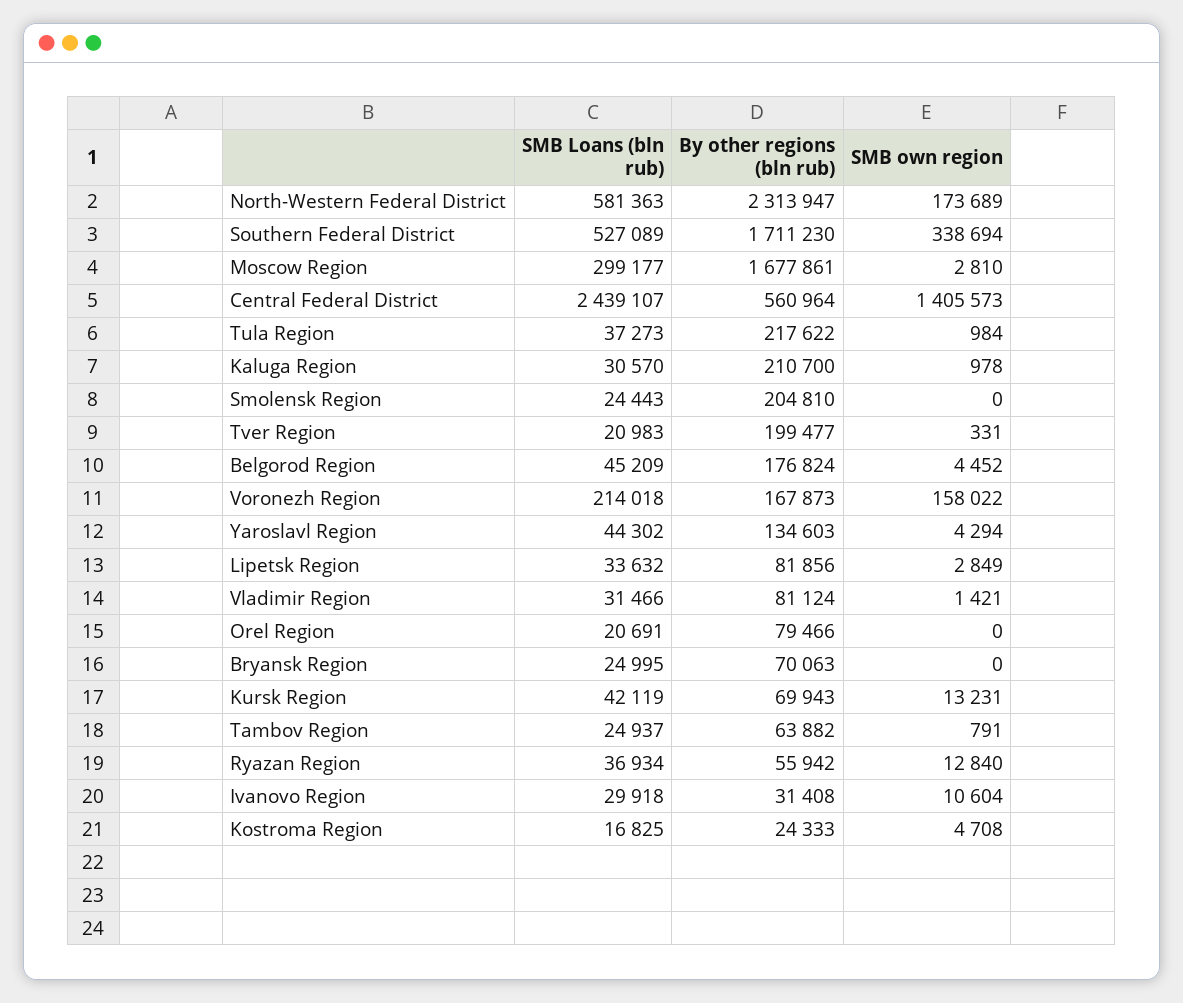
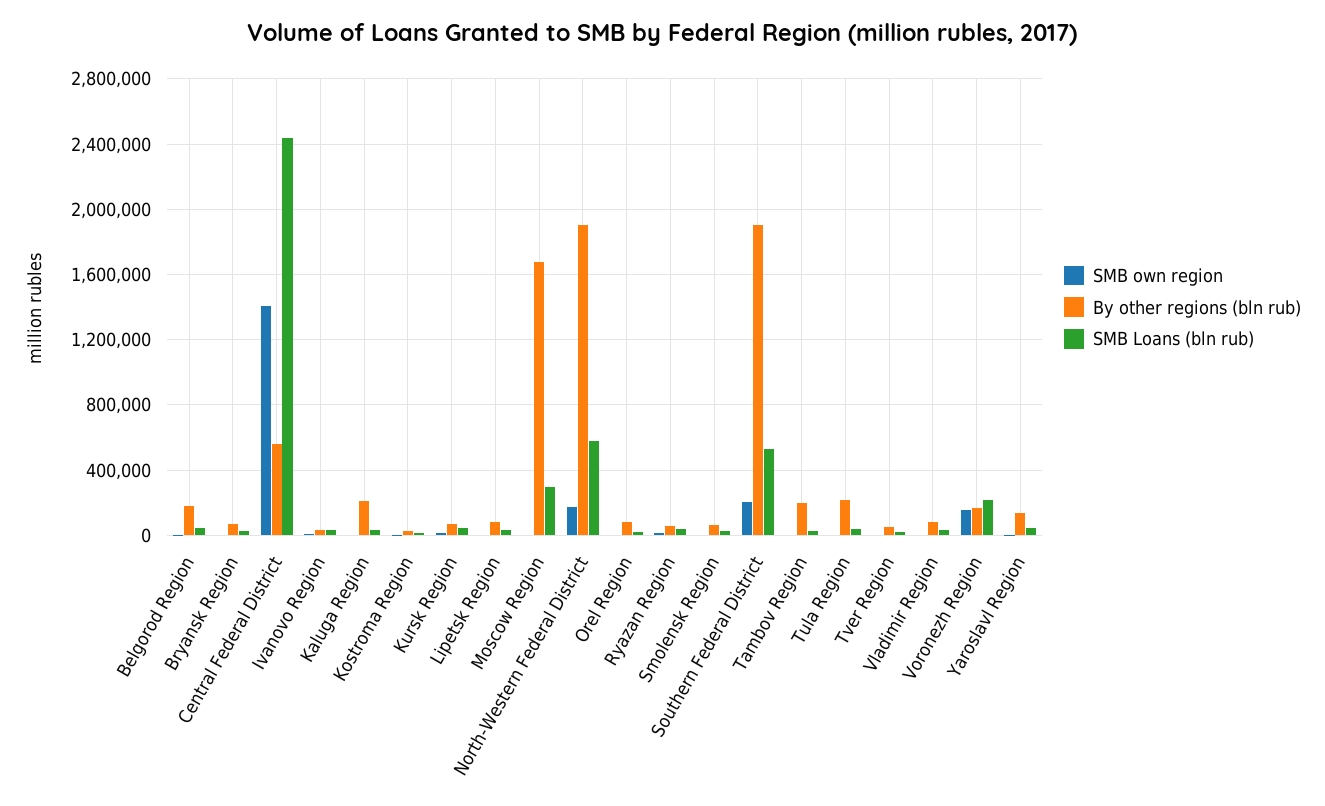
  {
    "SMB Loans (bln rub)": {
      "North-Western Federal District": 581363,
      "Southern Federal District": 527089,
      "Moscow Region": 299177,
      "Central Federal District": 2439107,
      "Tula Region": 37273,
      "Kaluga Region": 30570,
      "Smolensk Region": 24443,
      "Tver Region": 20983,
      "Belgorod Region": 45209,
      "Voronezh Region": 214018,
      "Yaroslavl Region": 44302,
      "Lipetsk Region": 33632,
      "Vladimir Region": 31466,
      "Orel Region": 20691,
      "Bryansk Region": 24995,
      "Kursk Region": 42119,
      "Tambov Region": 24937,
      "Ryazan Region": 36934,
      "Ivanovo Region": 29918,
      "Kostroma Region": 16825
    },
    "By other regions (bln rub)": {
-     "North-Western Federal District": 2313947,
+     "North-Western Federal District": 1900000,
-     "Southern Federal District": 1711230,
+     "Southern Federal District": 1900000,
      "Moscow Region": 1677861,
      "Central Federal District": 560964,
      "Tula Region": 217622,
      "Kaluga Region": 210700,
-     "Smolensk Region": 204810,
+     "Smolensk Region": 50000,
-     "Tver Region": 199477,
+     "Tver Region": 50000,
      "Belgorod Region": 176824,
      "Voronezh Region": 167873,
      "Yaroslavl Region": 134603,
      "Lipetsk Region": 81856,
      "Vladimir Region": 81124,
      "Orel Region": 79466,
      "Bryansk Region": 70063,
      "Kursk Region": 69943,
-     "Tambov Region": 63882,
+     "Tambov Region": 200000,
      "Ryazan Region": 55942,
      "Ivanovo Region": 31408,
      "Kostroma Region": 24333
    },
    "SMB own region": {
      "North-Western Federal District": 173689,
-     "Southern Federal District": 338694,
+     "Southern Federal District": 200000,
      "Moscow Region": 2810,
      "Central Federal District": 1405573,
      "Tula Region": 984,
      "Kaluga Region": 978,
      "Smolensk Region": 0,
      "Tver Region": 331,
      "Belgorod Region": 4452,
      "Voronezh Region": 158022,
      "Yaroslavl Region": 4294,
      "Lipetsk Region": 2849,
      "Vladimir Region": 1421,
      "Orel Region": 0,
      "Bryansk Region": 0,
      "Kursk Region": 13231,
      "Tambov Region": 791,
      "Ryazan Region": 12840,
      "Ivanovo Region": 10604,
      "Kostroma Region": 4708
    }
  }

